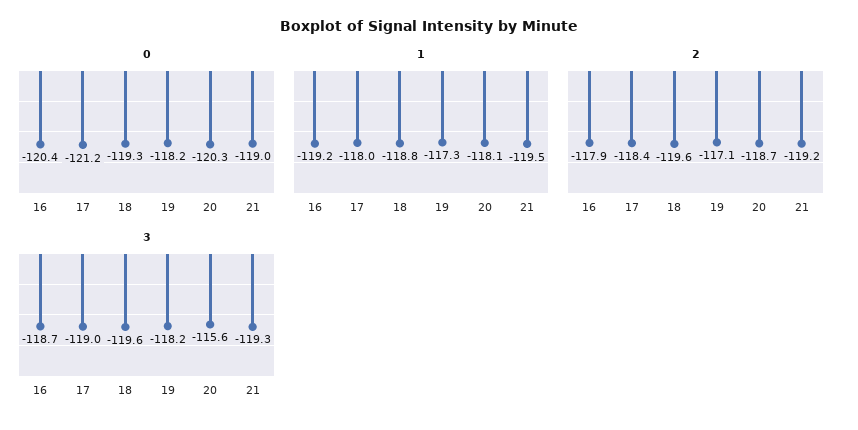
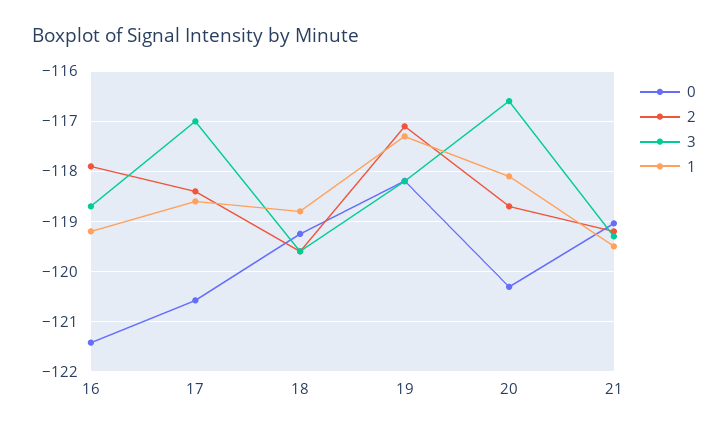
  {
    "0": {
-     "16": -120.4,
+     "16": -121.4,
-     "17": -121.2,
+     "17": -120.6,
      "18": -119.3,
      "19": -118.2,
      "20": -120.3,
      "21": -119
    },
    "1": {
      "16": -119.2,
-     "17": -118,
+     "17": -118.6,
      "18": -118.8,
      "19": -117.3,
      "20": -118.1,
      "21": -119.5
    },
    "2": {
      "16": -117.9,
      "17": -118.4,
      "18": -119.6,
      "19": -117.1,
      "20": -118.7,
      "21": -119.2
    },
    "3": {
      "16": -118.7,
-     "17": -119,
+     "17": -117,
      "18": -119.6,
      "19": -118.2,
-     "20": -115.6,
+     "20": -116.6,
      "21": -119.3
    }
  }

